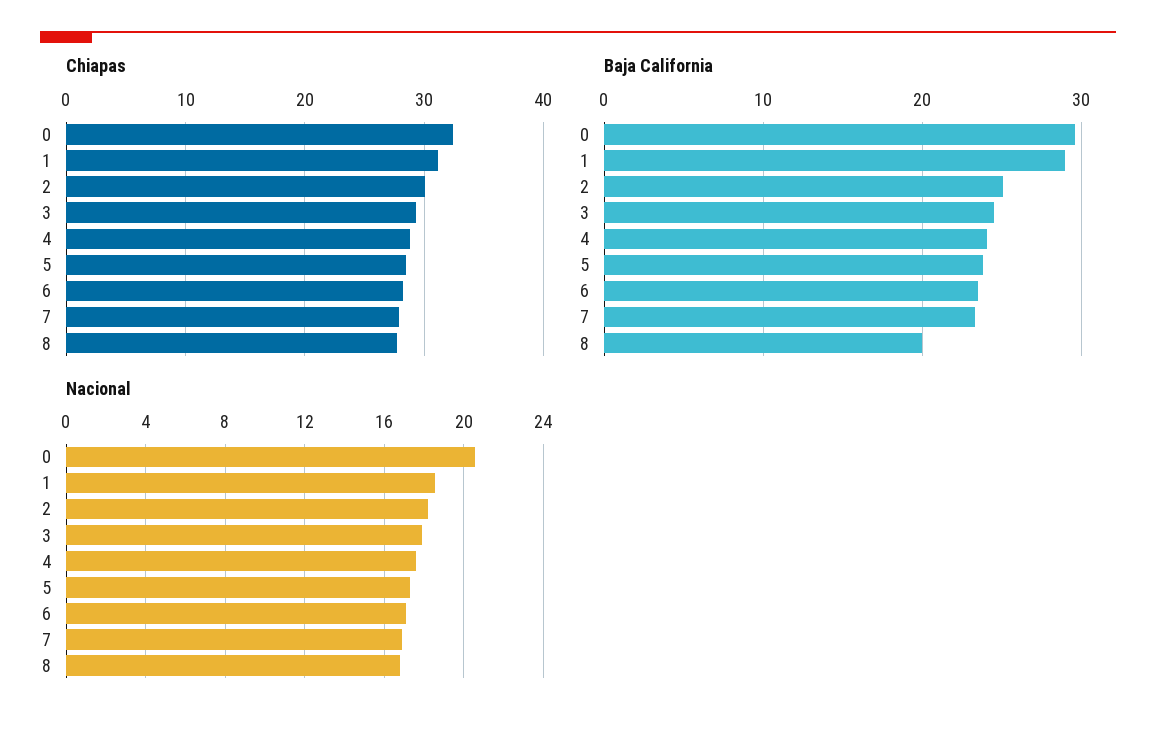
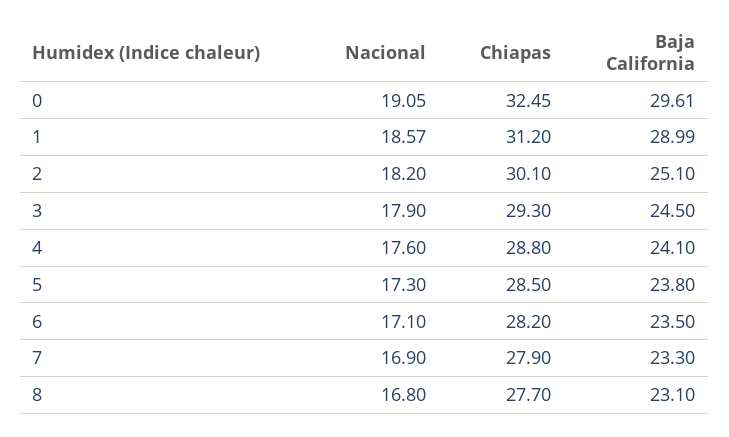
  {
    "Chiapas": {
      "0": 32.45,
      "1": 31.2,
      "2": 30.1,
      "3": 29.3,
      "4": 28.8,
      "5": 28.5,
      "6": 28.2,
      "7": 27.9,
      "8": 27.7
    },
    "Baja California": {
      "0": 29.61,
      "1": 28.99,
      "2": 25.1,
      "3": 24.5,
      "4": 24.1,
      "5": 23.8,
      "6": 23.5,
      "7": 23.3,
-     "8": 20
+     "8": 23.1
    },
    "Nacional": {
-     "0": 20.5,
+     "0": 19.05,
      "1": 18.57,
      "2": 18.2,
      "3": 17.9,
      "4": 17.6,
      "5": 17.3,
      "6": 17.1,
      "7": 16.9,
      "8": 16.8
    }
  }

